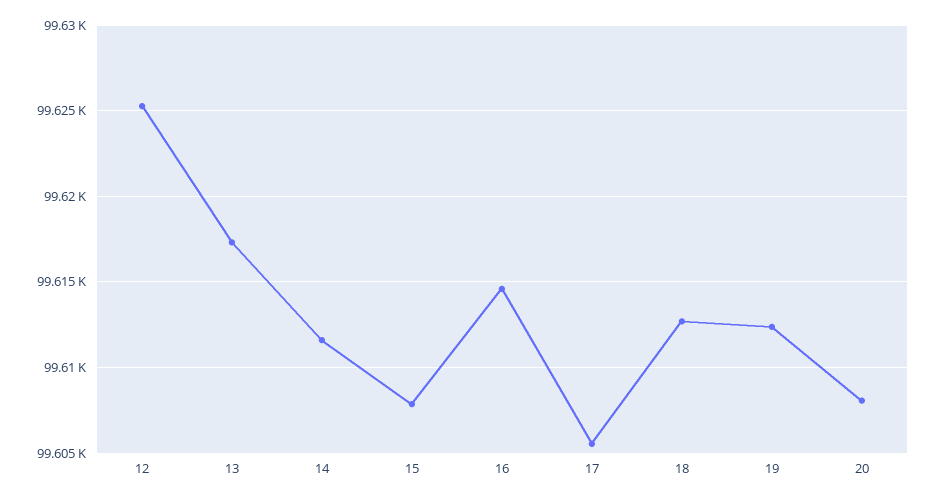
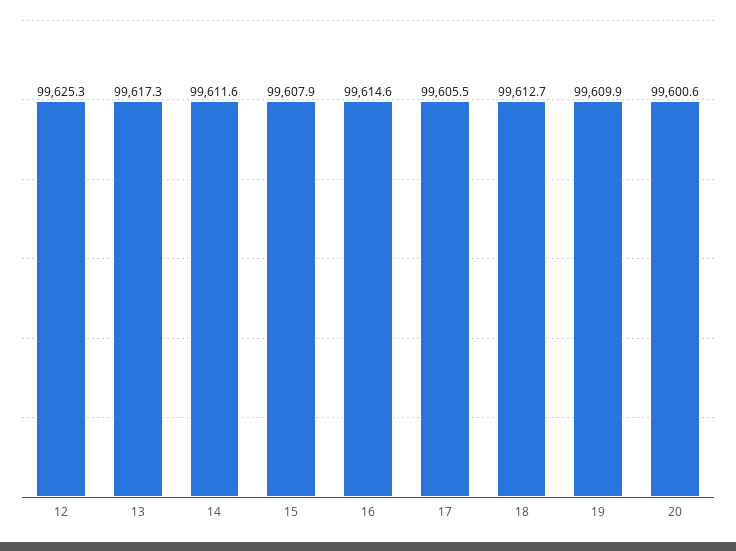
  {
    "12": 99625.3,
    "13": 99617.3,
    "14": 99611.6,
    "15": 99607.9,
    "16": 99614.6,
    "17": 99605.5,
    "18": 99612.7,
-   "19": 99612.5,
+   "19": 99609.9,
-   "20": 99608
+   "20": 99600.6
  }

